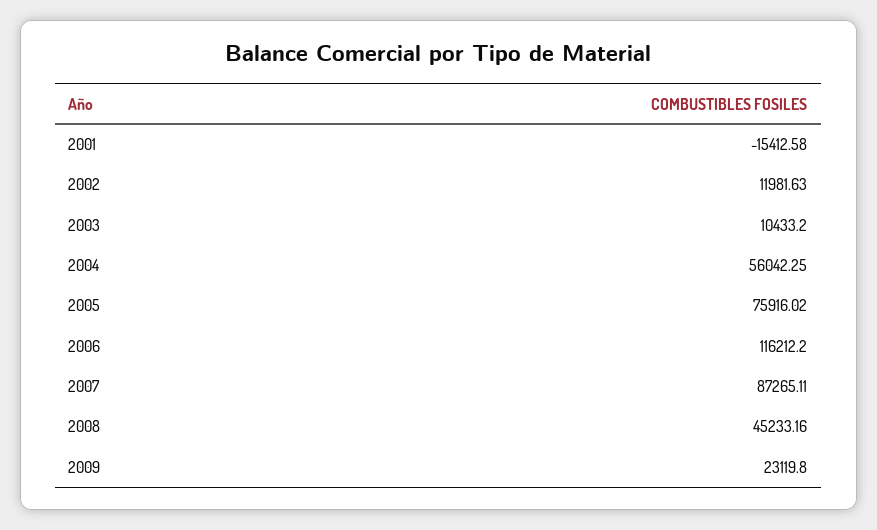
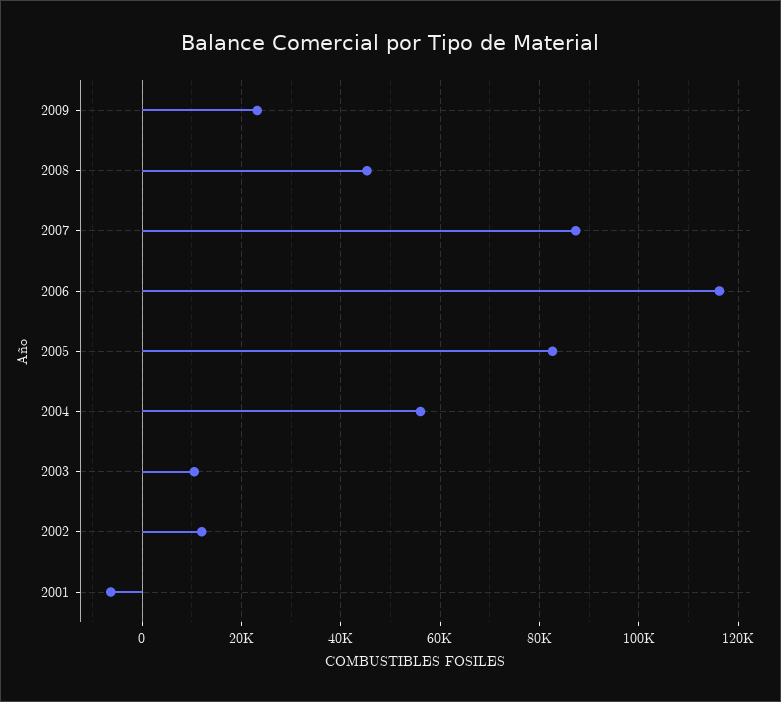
  {
-   "2001": -15412.58,
+   "2001": -6000,
    "2002": 11981.63,
    "2003": 10433.2,
    "2004": 56042.25,
-   "2005": 75916.02,
+   "2005": 82000,
    "2006": 116212.2,
    "2007": 87265.11,
    "2008": 45233.16,
    "2009": 23119.8
  }

